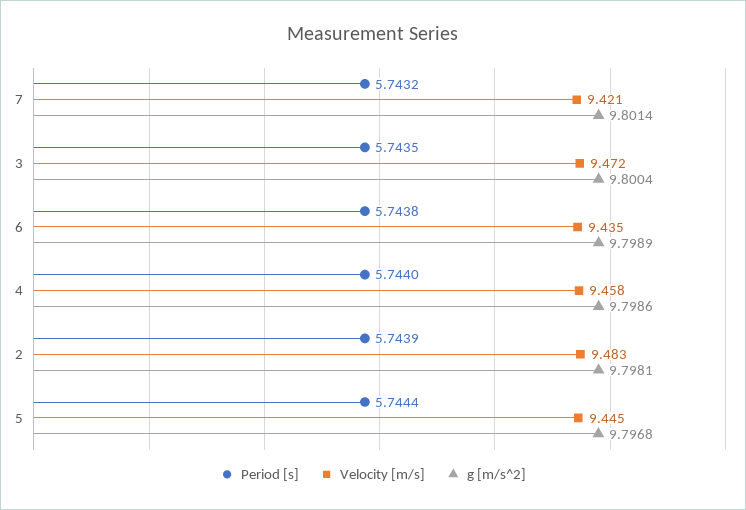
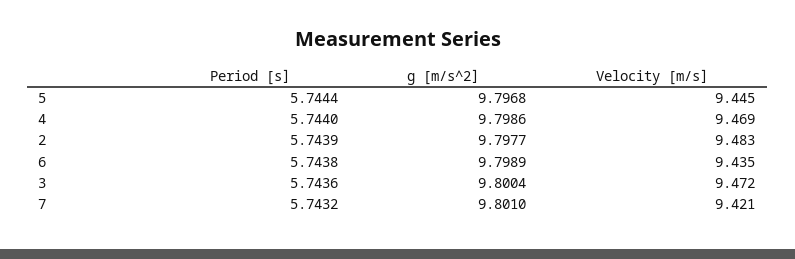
  {
    "Period [s]": {
      "7": 5.7432,
-     "3": 5.7435,
+     "3": 5.7436,
      "6": 5.7438,
      "4": 5.744,
      "2": 5.7439,
      "5": 5.7444
    },
    "Velocity [m/s]": {
      "7": 9.421,
      "3": 9.472,
      "6": 9.435,
-     "4": 9.458,
+     "4": 9.469,
      "2": 9.483,
      "5": 9.445
    },
    "g [m/s^2]": {
-     "7": 9.8014,
+     "7": 9.801,
      "3": 9.8004,
      "6": 9.7989,
      "4": 9.7986,
-     "2": 9.7981,
+     "2": 9.7977,
      "5": 9.7968
    }
  }

